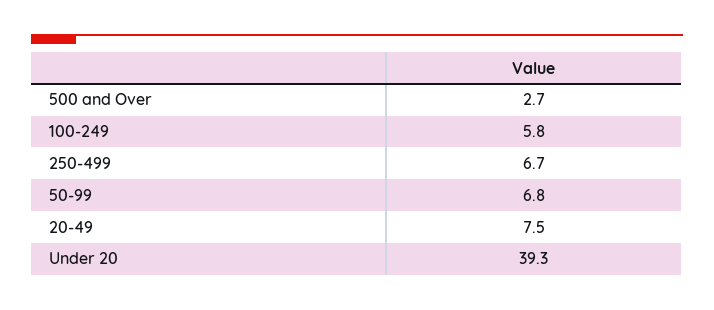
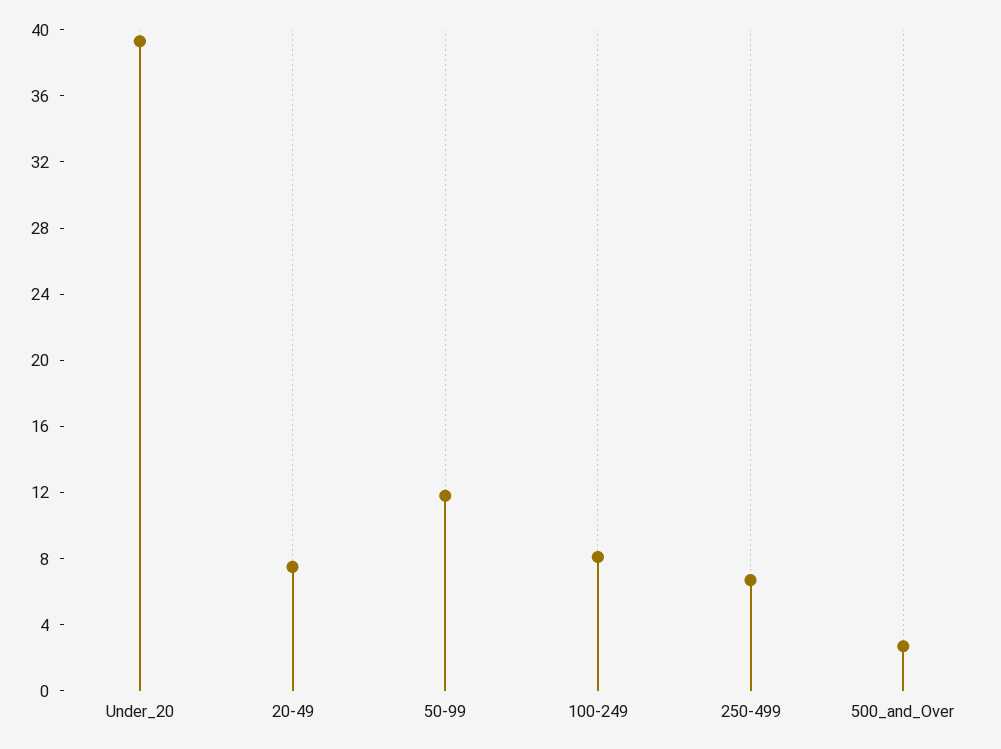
  {
    "500 and Over": 2.7,
-   "100-249": 5.8,
+   "100-249": 8,
    "250-499": 6.7,
-   "50-99": 6.8,
+   "50-99": 12,
    "20-49": 7.5,
    "Under 20": 39.3
  }

